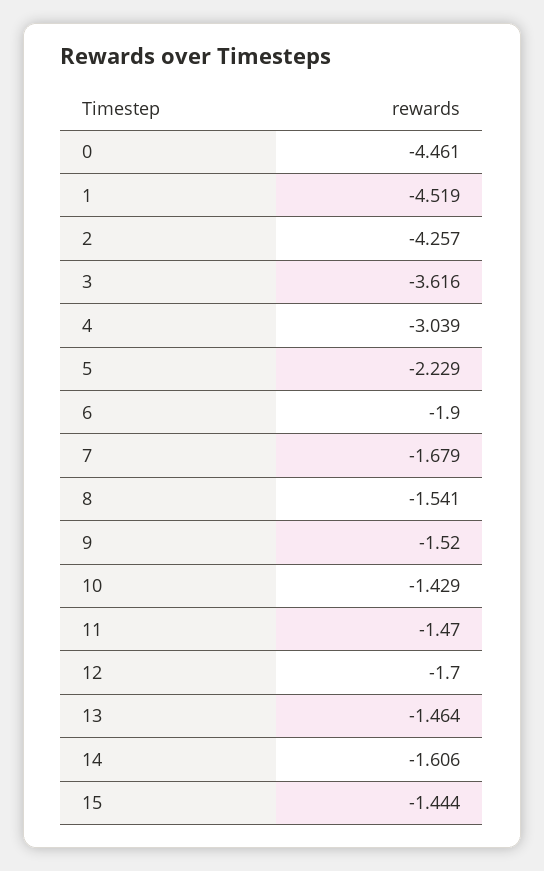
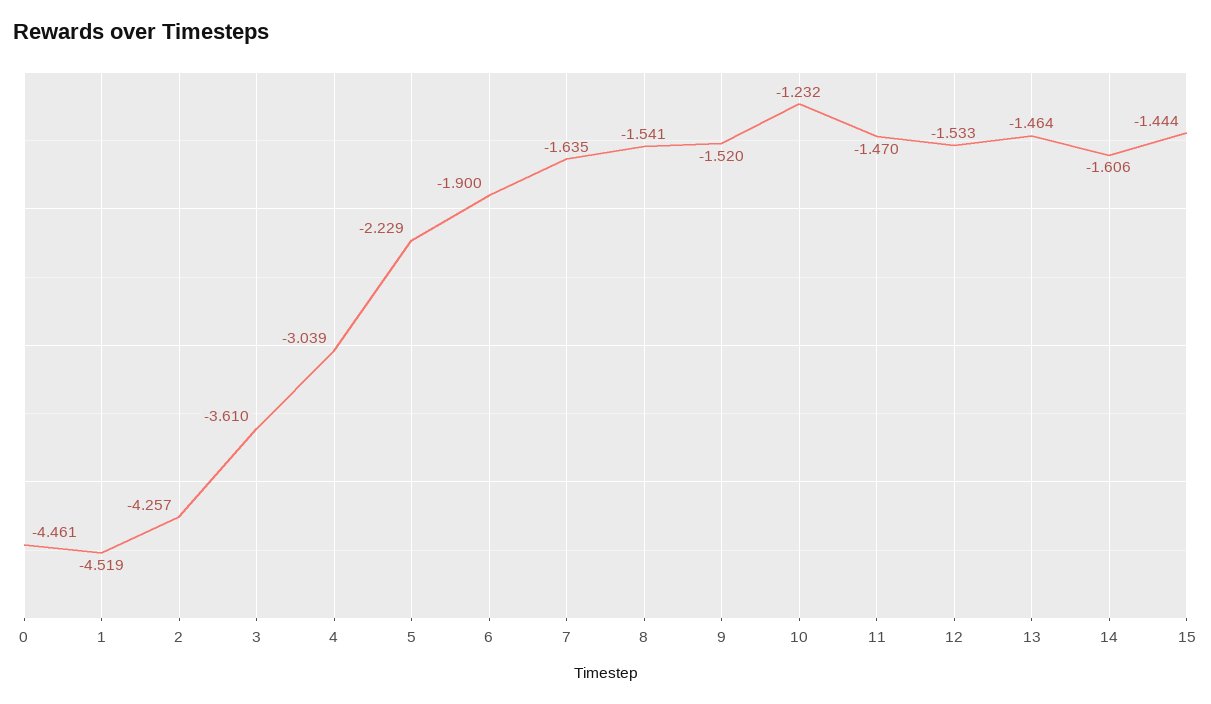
  {
    "0": -4.461,
    "1": -4.519,
    "2": -4.257,
-   "3": -3.616,
+   "3": -3.61,
    "4": -3.039,
    "5": -2.229,
    "6": -1.9,
-   "7": -1.679,
+   "7": -1.635,
    "8": -1.541,
    "9": -1.52,
-   "10": -1.429,
+   "10": -1.232,
    "11": -1.47,
-   "12": -1.7,
+   "12": -1.533,
    "13": -1.464,
    "14": -1.606,
    "15": -1.444
  }

